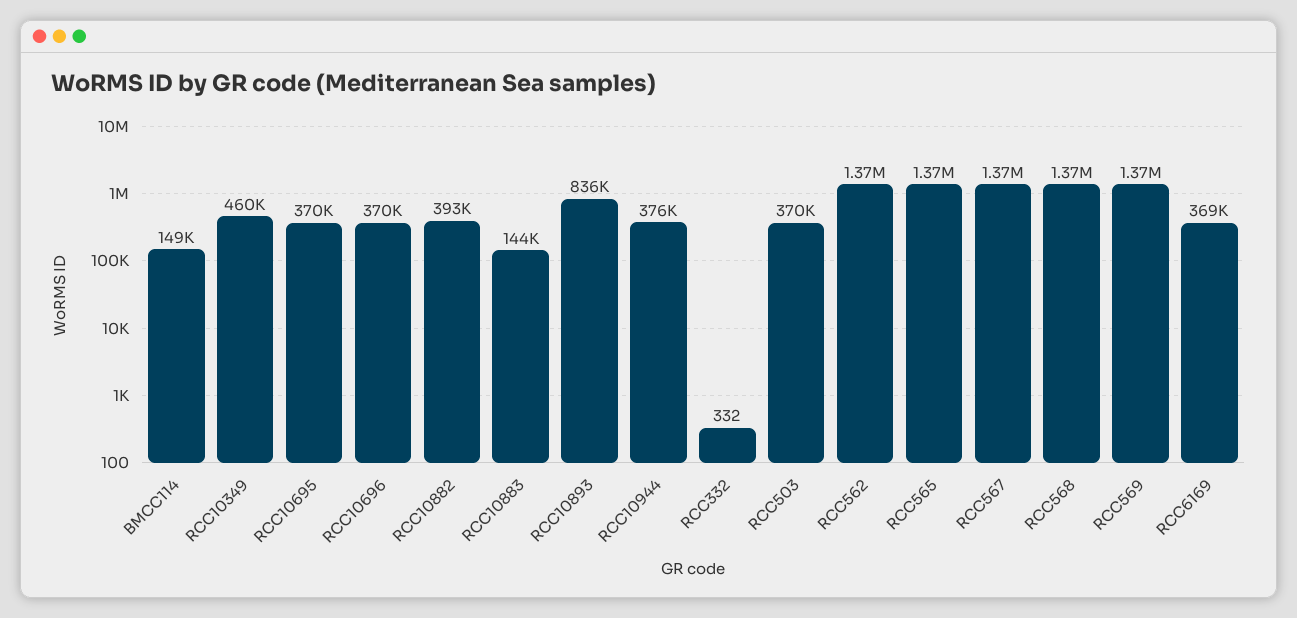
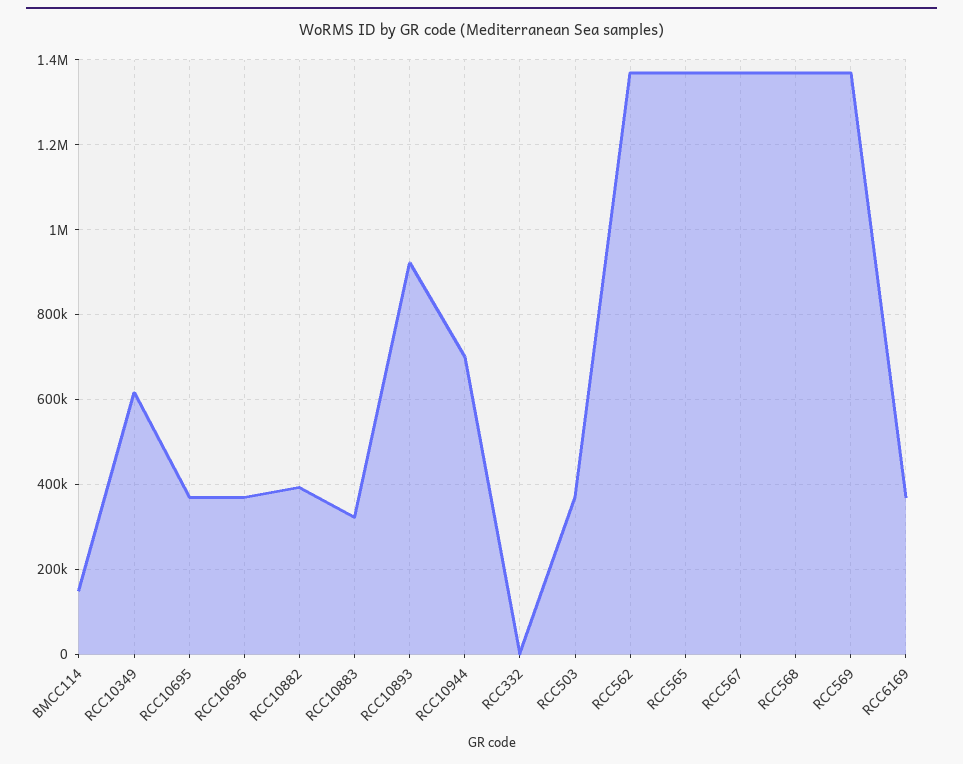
  {
    "BMCC114": 149000,
-   "RCC10349": 460000,
+   "RCC10349": 620000,
    "RCC10695": 370000,
    "RCC10696": 370000,
    "RCC10882": 393000,
-   "RCC10883": 144000,
+   "RCC10883": 320000,
-   "RCC10893": 836000,
+   "RCC10893": 920000,
-   "RCC10944": 376000,
+   "RCC10944": 700000,
    "RCC332": 332,
    "RCC503": 370000,
    "RCC562": 1370000,
    "RCC565": 1370000,
    "RCC567": 1370000,
    "RCC568": 1370000,
    "RCC569": 1370000,
    "RCC6169": 369000
  }

